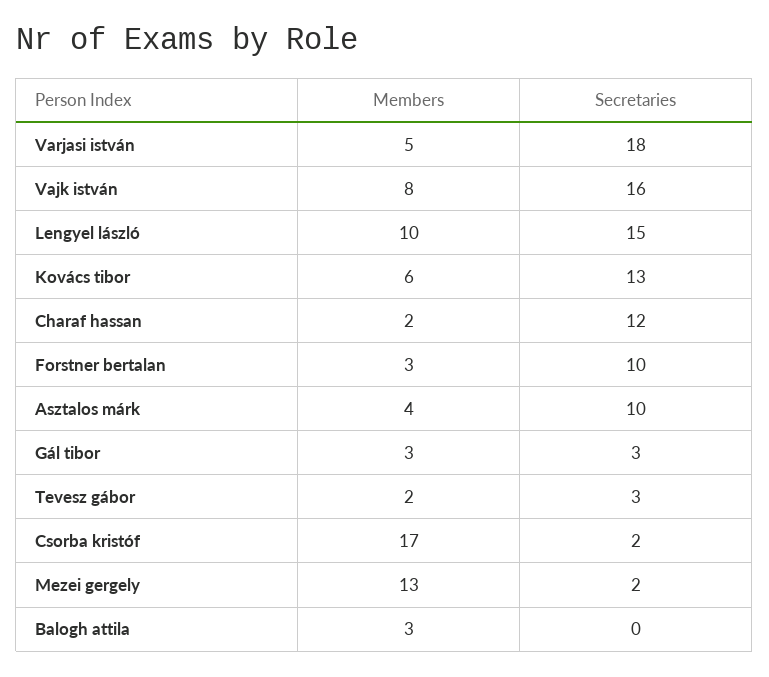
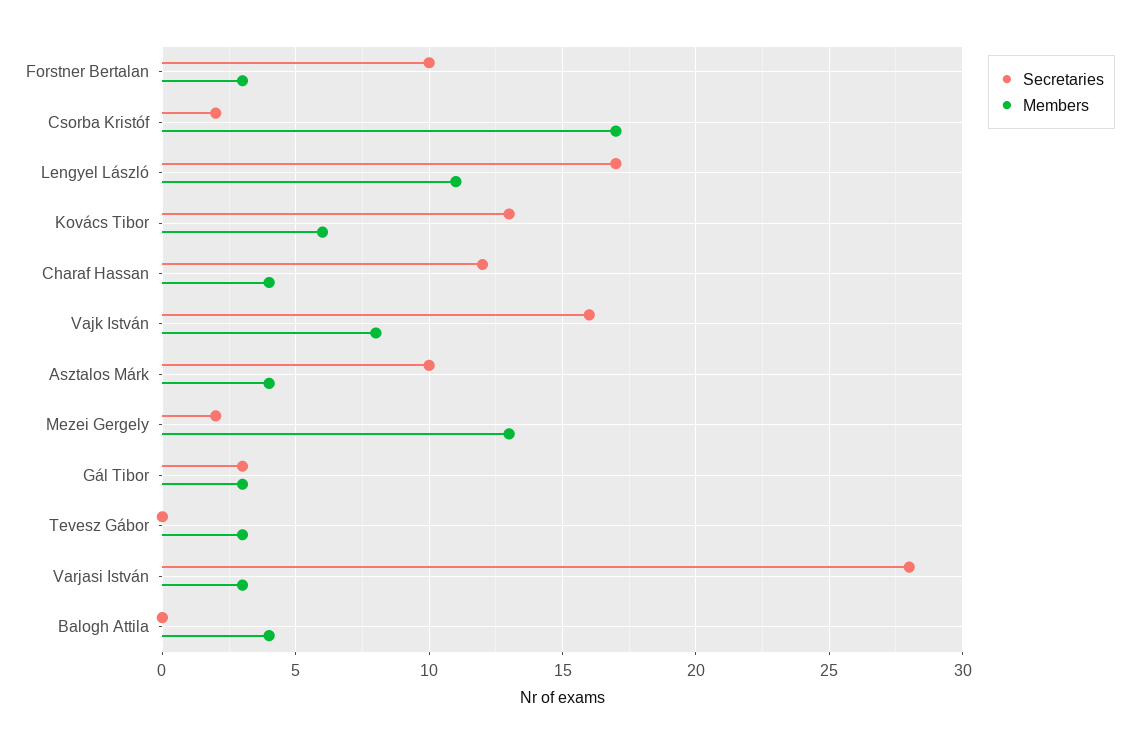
  {
    "Members": {
-     "Varjasi istván": 5,
+     "Varjasi istván": 3,
      "Vajk istván": 8,
-     "Lengyel lászló": 10,
+     "Lengyel lászló": 11,
      "Kovács tibor": 6,
-     "Charaf hassan": 2,
+     "Charaf hassan": 4,
      "Forstner bertalan": 3,
      "Asztalos márk": 4,
      "Gál tibor": 3,
-     "Tevesz gábor": 2,
+     "Tevesz gábor": 3,
      "Csorba kristóf": 17,
      "Mezei gergely": 13,
-     "Balogh attila": 3
+     "Balogh attila": 4
    },
    "Secretaries": {
-     "Varjasi istván": 18,
+     "Varjasi istván": 28,
      "Vajk istván": 16,
-     "Lengyel lászló": 15,
+     "Lengyel lászló": 17,
      "Kovács tibor": 13,
      "Charaf hassan": 12,
      "Forstner bertalan": 10,
      "Asztalos márk": 10,
      "Gál tibor": 3,
-     "Tevesz gábor": 3,
+     "Tevesz gábor": 0,
      "Csorba kristóf": 2,
      "Mezei gergely": 2,
      "Balogh attila": 0
    }
  }

